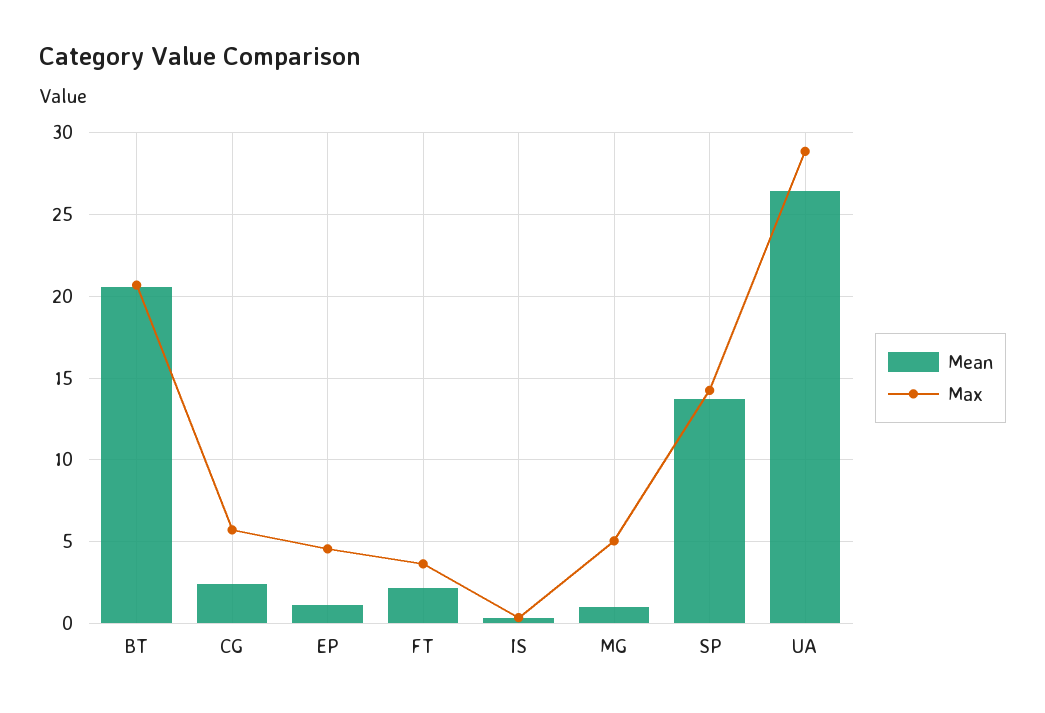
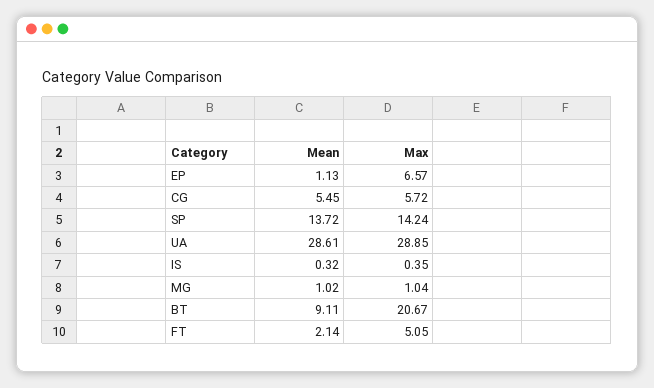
  {
    "Mean": {
-     "BT": 20.5,
+     "BT": 9.11,
-     "CG": 2.5,
+     "CG": 5.45,
      "EP": 1.13,
      "FT": 2.14,
      "IS": 0.32,
      "MG": 1.02,
      "SP": 13.72,
-     "UA": 26.5
+     "UA": 28.61
    },
    "Max": {
      "BT": 20.67,
      "CG": 5.72,
-     "EP": 4.5,
+     "EP": 6.57,
-     "FT": 3.5,
+     "FT": 5.05,
      "IS": 0.35,
-     "MG": 5,
+     "MG": 1.04,
      "SP": 14.24,
      "UA": 28.85
    }
  }

